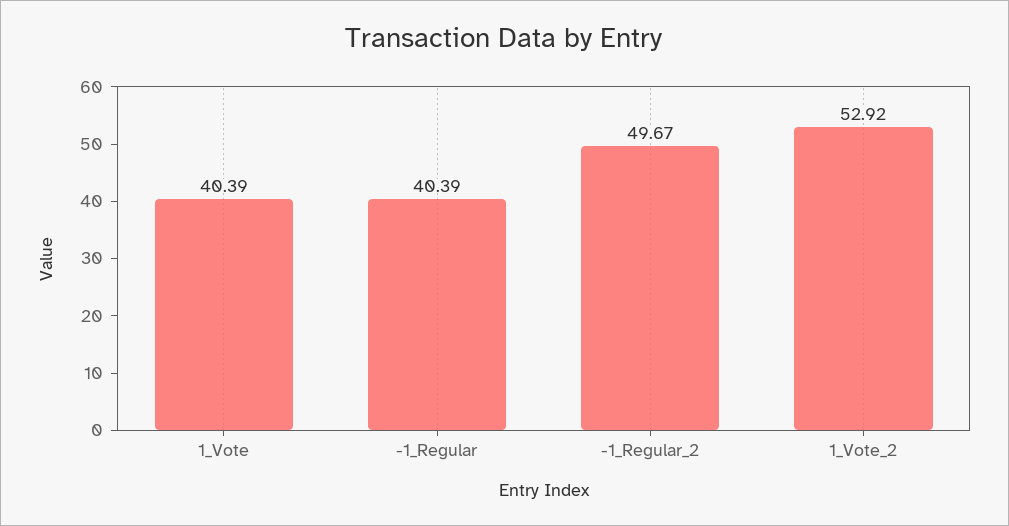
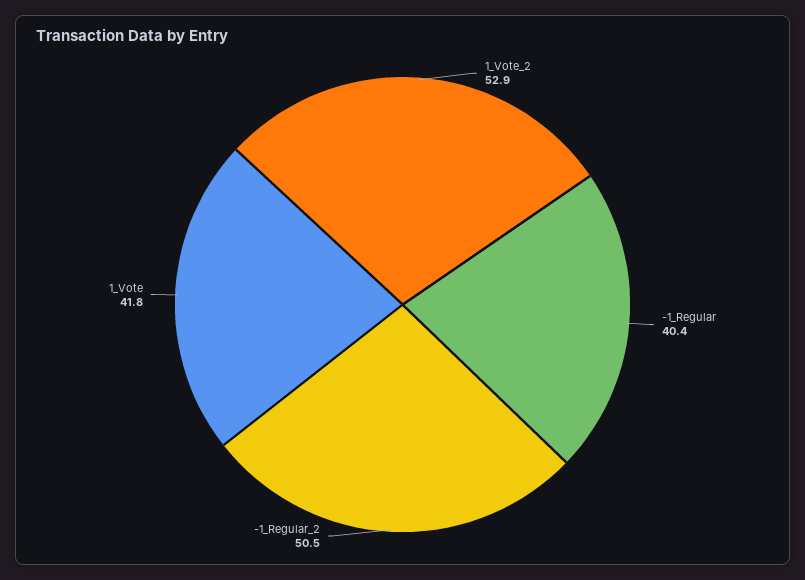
  {
-   "1_Vote": 40.39,
+   "1_Vote": 41.8,
    "-1_Regular": 40.39,
-   "-1_Regular_2": 49.67,
+   "-1_Regular_2": 50.5,
    "1_Vote_2": 52.92
  }

